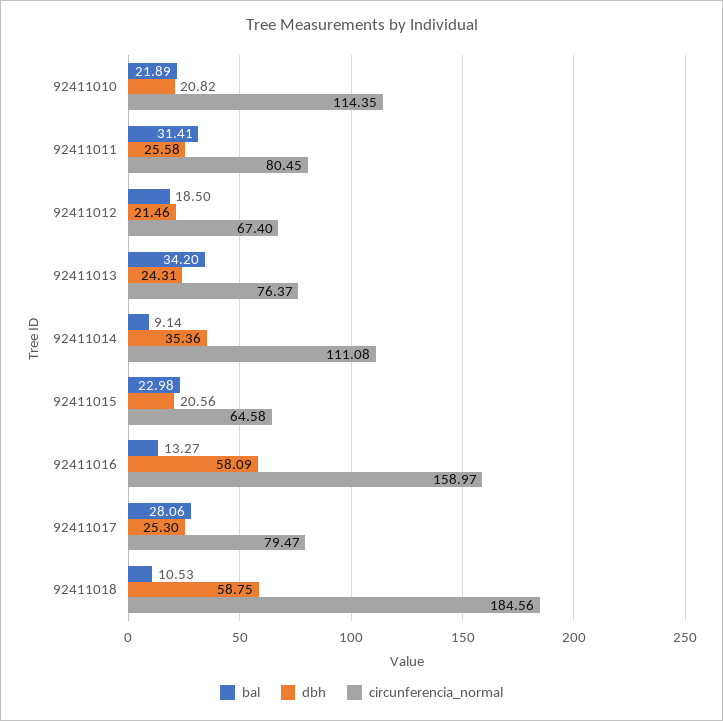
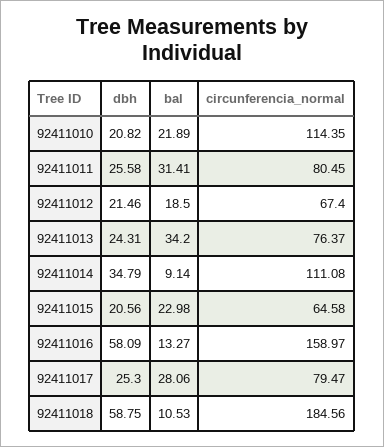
  {
    "bal": {
      "92411010": 21.89,
      "92411011": 31.41,
      "92411012": 18.5,
      "92411013": 34.2,
      "92411014": 9.14,
      "92411015": 22.98,
      "92411016": 13.27,
      "92411017": 28.06,
      "92411018": 10.53
    },
    "dbh": {
      "92411010": 20.82,
      "92411011": 25.58,
      "92411012": 21.46,
      "92411013": 24.31,
-     "92411014": 35.36,
+     "92411014": 34.79,
      "92411015": 20.56,
      "92411016": 58.09,
      "92411017": 25.3,
      "92411018": 58.75
    },
    "circunferencia_normal": {
      "92411010": 114.35,
      "92411011": 80.45,
      "92411012": 67.4,
      "92411013": 76.37,
      "92411014": 111.08,
      "92411015": 64.58,
      "92411016": 158.97,
      "92411017": 79.47,
      "92411018": 184.56
    }
  }

